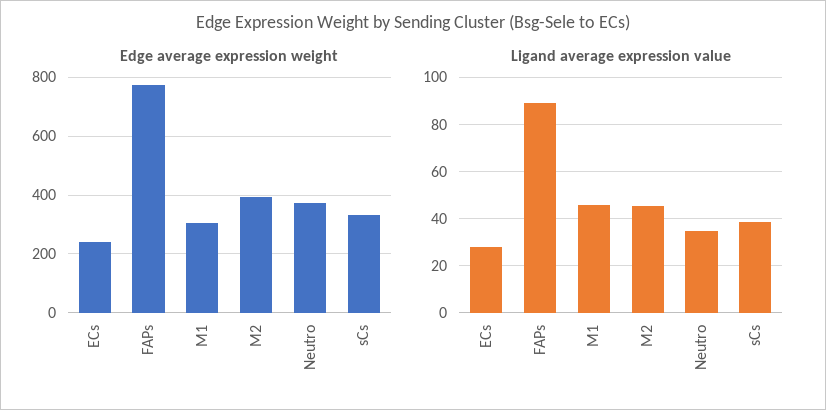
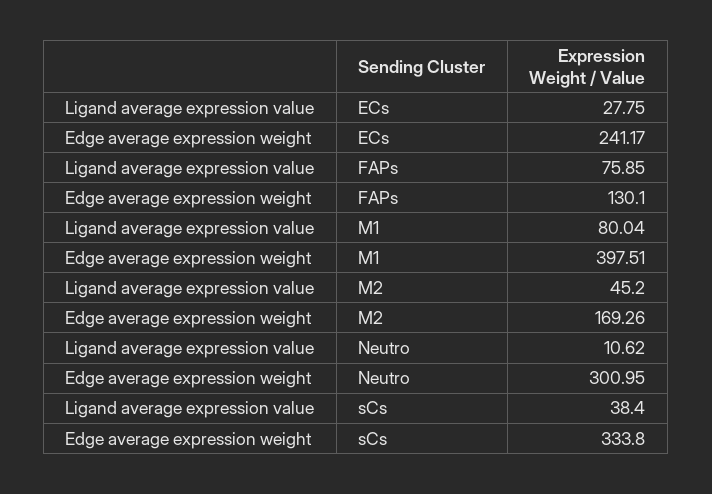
  {
    "Edge average expression weight": {
      "ECs": 241.17,
-     "FAPs": 775,
+     "FAPs": 130.1,
-     "M1": 300,
+     "M1": 397.51,
-     "M2": 400,
+     "M2": 169.26,
-     "Neutro": 375,
+     "Neutro": 300.95,
      "sCs": 333.8
    },
    "Ligand average expression value": {
      "ECs": 27.75,
-     "FAPs": 90,
+     "FAPs": 75.85,
-     "M1": 45,
+     "M1": 80.04,
      "M2": 45.2,
-     "Neutro": 35,
+     "Neutro": 10.62,
      "sCs": 38.4
    }
  }

